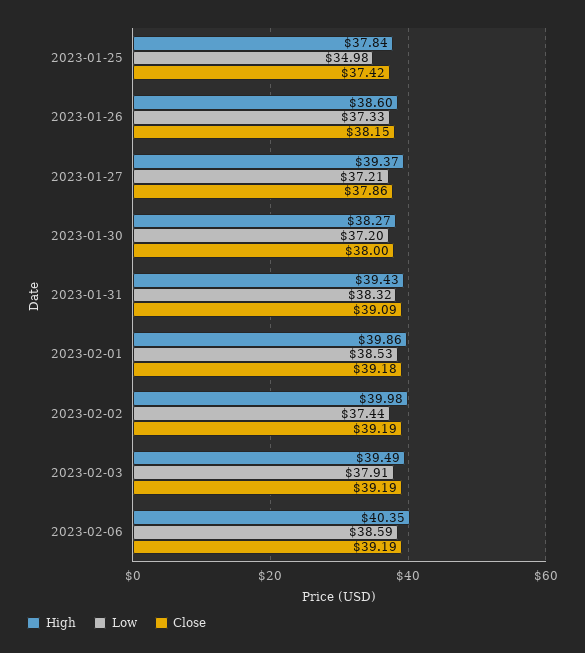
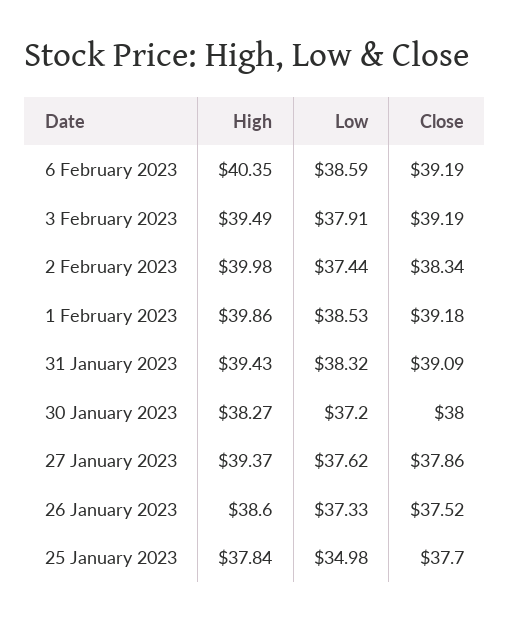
  {
    "High": {
      "2023-01-25": 37.84,
      "2023-01-26": 38.6,
      "2023-01-27": 39.37,
      "2023-01-30": 38.27,
      "2023-01-31": 39.43,
      "2023-02-01": 39.86,
      "2023-02-02": 39.98,
      "2023-02-03": 39.49,
      "2023-02-06": 40.35
    },
    "Low": {
      "2023-01-25": 34.98,
      "2023-01-26": 37.33,
-     "2023-01-27": 37.21,
+     "2023-01-27": 37.62,
      "2023-01-30": 37.2,
      "2023-01-31": 38.32,
      "2023-02-01": 38.53,
      "2023-02-02": 37.44,
      "2023-02-03": 37.91,
      "2023-02-06": 38.59
    },
    "Close": {
-     "2023-01-25": 37.42,
+     "2023-01-25": 37.7,
-     "2023-01-26": 38.15,
+     "2023-01-26": 37.52,
      "2023-01-27": 37.86,
      "2023-01-30": 38,
      "2023-01-31": 39.09,
      "2023-02-01": 39.18,
-     "2023-02-02": 39.19,
+     "2023-02-02": 38.34,
      "2023-02-03": 39.19,
      "2023-02-06": 39.19
    }
  }

